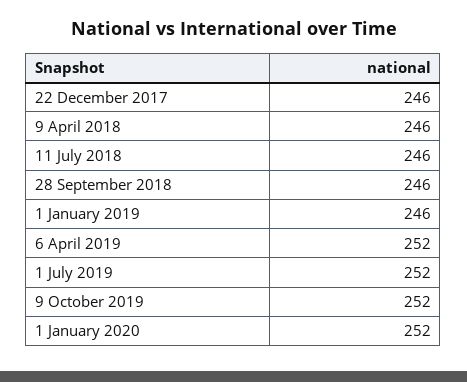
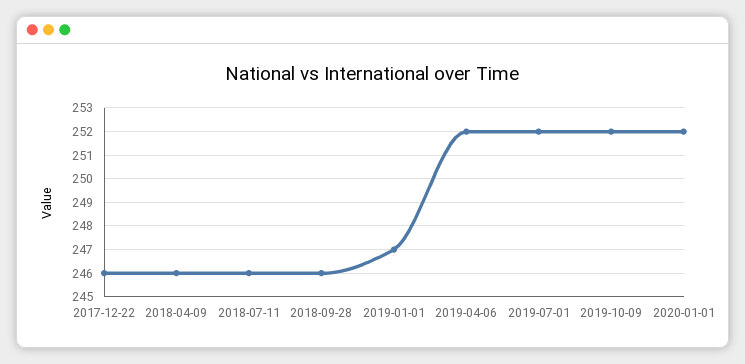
  {
    "22 December 2017": 246,
    "9 April 2018": 246,
    "11 July 2018": 246,
    "28 September 2018": 246,
-   "1 January 2019": 246,
+   "1 January 2019": 247,
    "6 April 2019": 252,
    "1 July 2019": 252,
    "9 October 2019": 252,
    "1 January 2020": 252
  }

